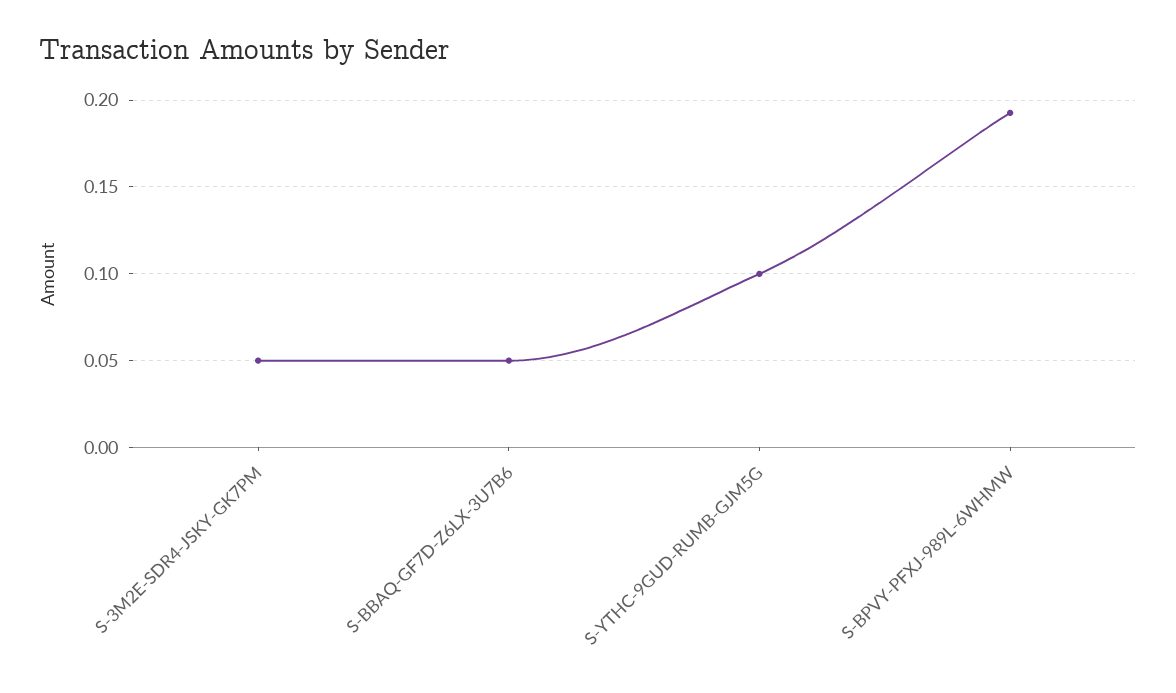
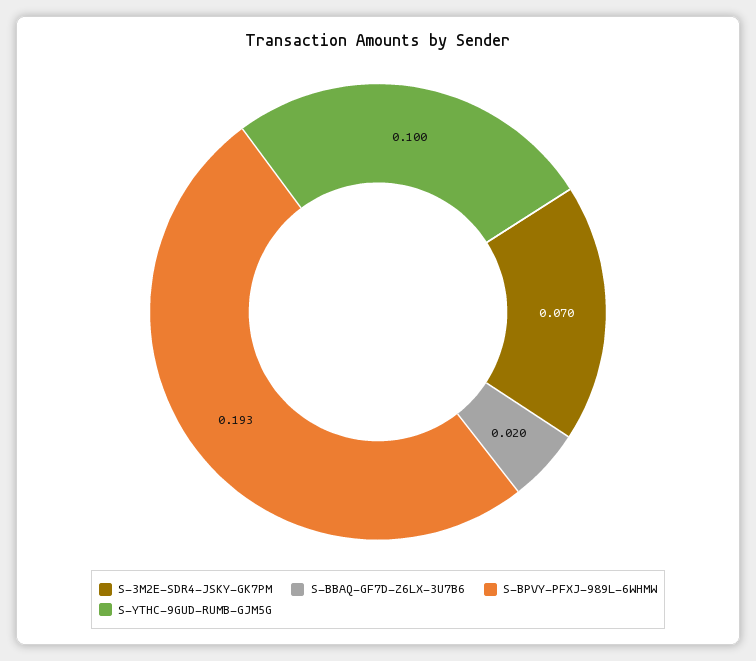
  {
-   "S-3M2E-SDR4-JSKY-GK7PM": 0.05,
+   "S-3M2E-SDR4-JSKY-GK7PM": 0.07,
-   "S-BBAQ-GF7D-Z6LX-3U7B6": 0.05,
+   "S-BBAQ-GF7D-Z6LX-3U7B6": 0.02,
    "S-YTHC-9GUD-RUMB-GJM5G": 0.1,
    "S-BPVY-PFXJ-989L-6WHMW": 0.193
  }

